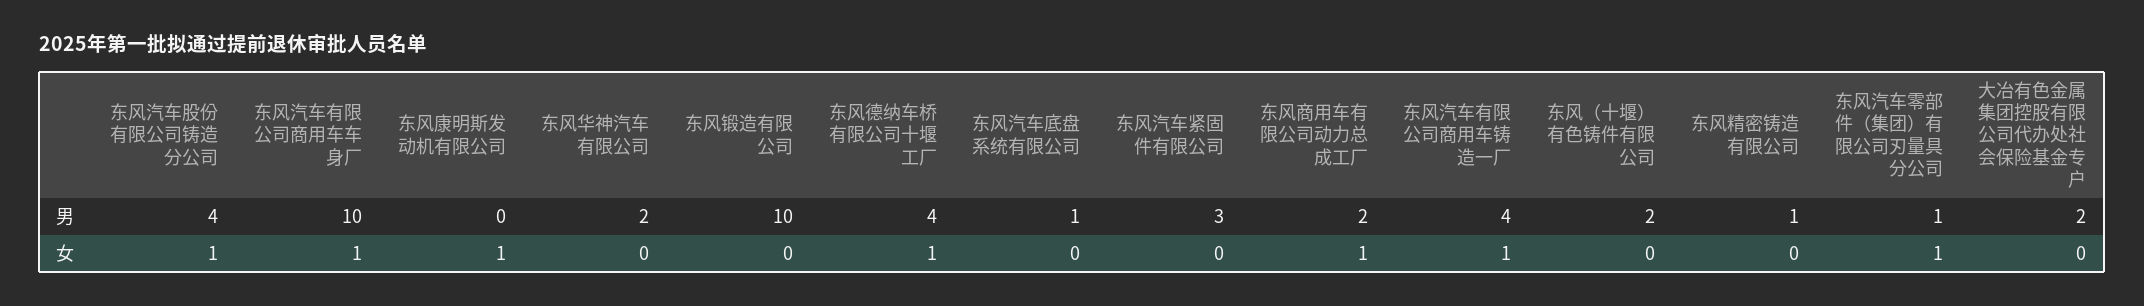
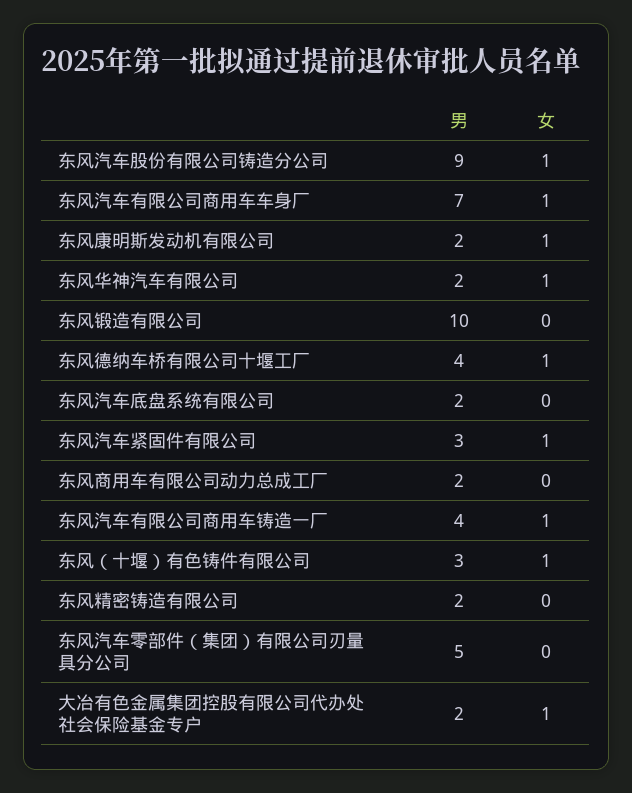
  {
    "东风汽车股份有限公司铸造分公司": {
-     "男": 4,
+     "男": 9,
      "女": 1
    },
    "东风汽车有限公司商用车车身厂": {
-     "男": 10,
+     "男": 7,
      "女": 1
    },
    "东风康明斯发动机有限公司": {
-     "男": 0,
+     "男": 2,
      "女": 1
    },
    "东风华神汽车有限公司": {
      "男": 2,
-     "女": 0
+     "女": 1
    },
    "东风锻造有限公司": {
      "男": 10,
      "女": 0
    },
    "东风德纳车桥有限公司十堰工厂": {
      "男": 4,
      "女": 1
    },
    "东风汽车底盘系统有限公司": {
-     "男": 1,
+     "男": 2,
      "女": 0
    },
    "东风汽车紧固件有限公司": {
      "男": 3,
-     "女": 0
+     "女": 1
    },
    "东风商用车有限公司动力总成工厂": {
      "男": 2,
-     "女": 1
+     "女": 0
    },
    "东风汽车有限公司商用车铸造一厂": {
      "男": 4,
      "女": 1
    },
    "东风（十堰）有色铸件有限公司": {
-     "男": 2,
+     "男": 3,
-     "女": 0
+     "女": 1
    },
    "东风精密铸造有限公司": {
-     "男": 1,
+     "男": 2,
      "女": 0
    },
    "东风汽车零部件（集团）有限公司刃量具分公司": {
-     "男": 1,
+     "男": 5,
-     "女": 1
+     "女": 0
    },
    "大冶有色金属集团控股有限公司代办处社会保险基金专户": {
      "男": 2,
-     "女": 0
+     "女": 1
    }
  }

